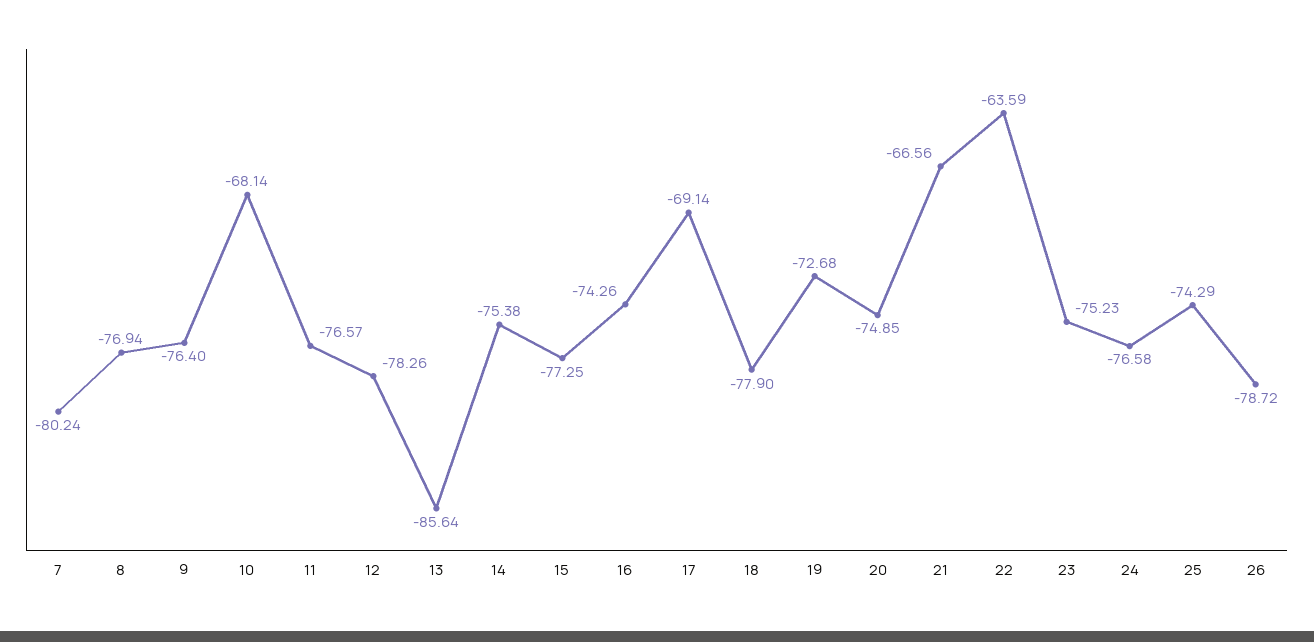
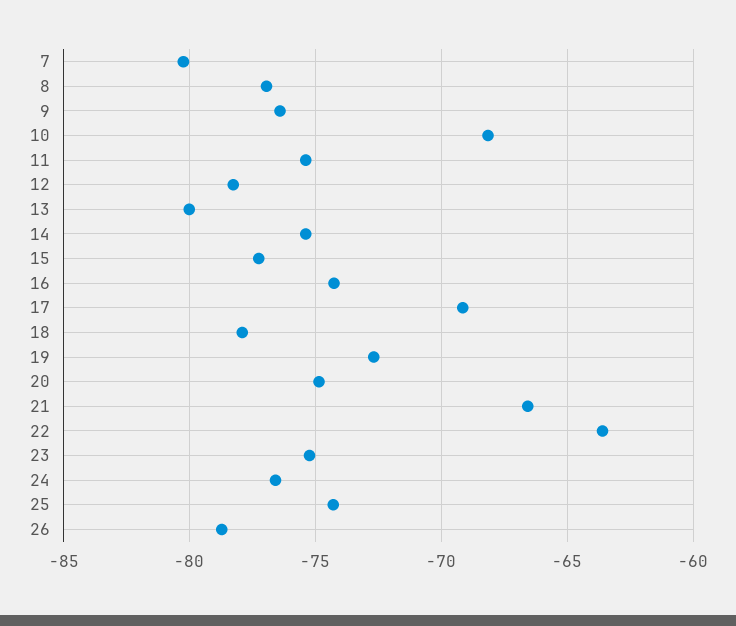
  {
    "7": -80.24,
    "8": -76.94,
    "9": -76.4,
    "10": -68.14,
-   "11": -76.57,
+   "11": -75.5,
    "12": -78.26,
-   "13": -85.64,
+   "13": -80,
    "14": -75.38,
    "15": -77.25,
    "16": -74.26,
    "17": -69.14,
    "18": -77.9,
    "19": -72.68,
    "20": -74.85,
    "21": -66.56,
    "22": -63.59,
    "23": -75.23,
    "24": -76.58,
    "25": -74.29,
    "26": -78.72
  }

